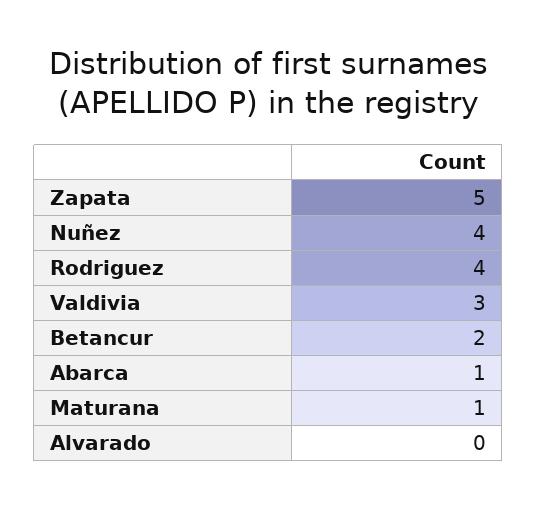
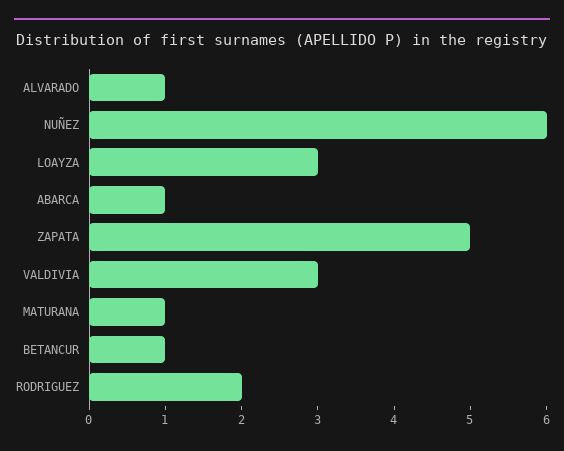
  {
    "Zapata": 5,
-   "Nuñez": 4,
+   "Nuñez": 6,
-   "Rodriguez": 4,
+   "Rodriguez": 2,
    "Valdivia": 3,
-   "Betancur": 2,
+   "Betancur": 1,
    "Abarca": 1,
    "Maturana": 1,
-   "Alvarado": 0
+   "Alvarado": 1,
+   "LOAYZA": 3
  }

